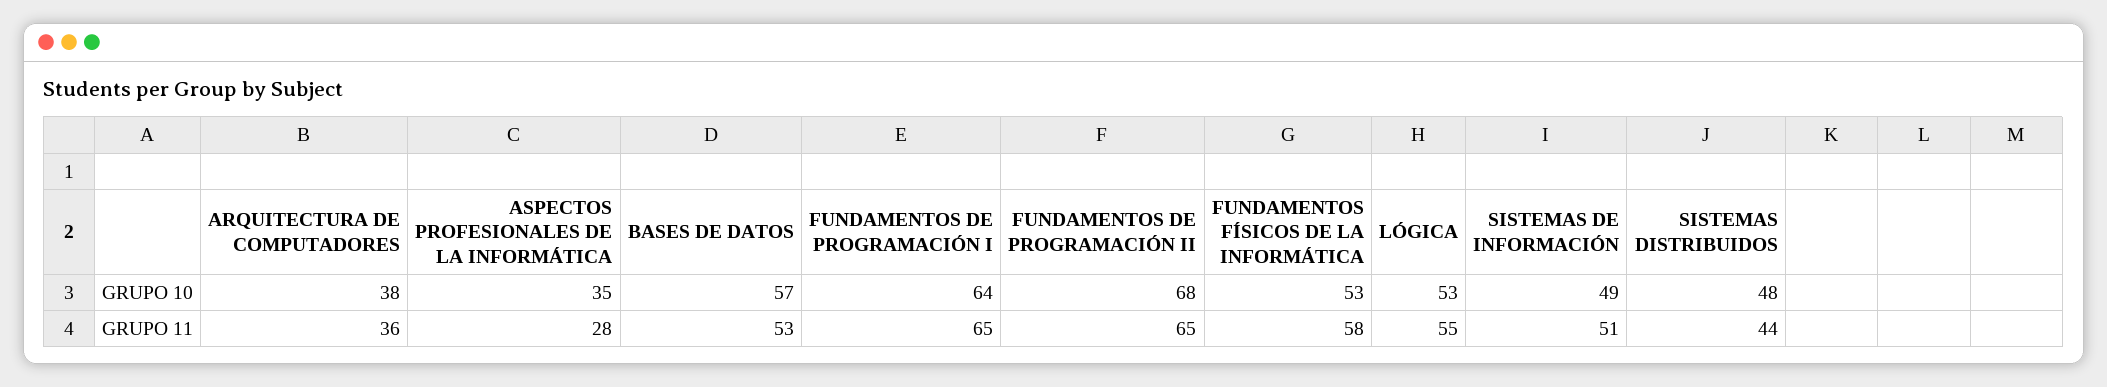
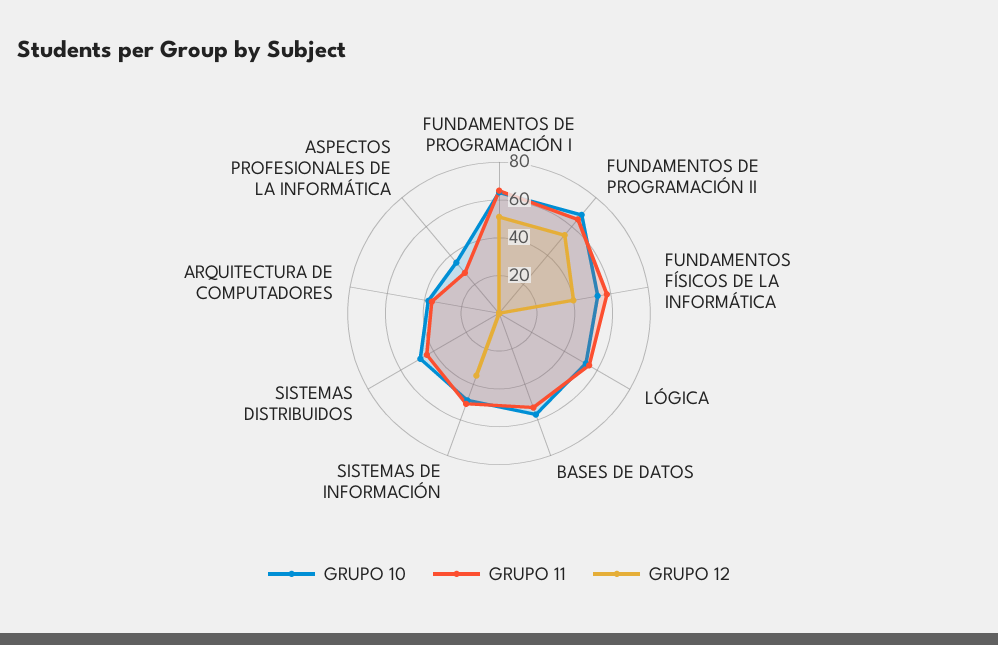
  {
    "GRUPO 10": {
      "ARQUITECTURA DE COMPUTADORES": 38,
      "ASPECTOS PROFESIONALES DE LA INFORMÁTICA": 35,
      "BASES DE DATOS": 57,
      "FUNDAMENTOS DE PROGRAMACIÓN I": 64,
      "FUNDAMENTOS DE PROGRAMACIÓN II": 68,
      "FUNDAMENTOS FÍSICOS DE LA INFORMÁTICA": 53,
      "LÓGICA": 53,
      "SISTEMAS DE INFORMACIÓN": 49,
      "SISTEMAS DISTRIBUIDOS": 48
    },
    "GRUPO 11": {
      "ARQUITECTURA DE COMPUTADORES": 36,
      "ASPECTOS PROFESIONALES DE LA INFORMÁTICA": 28,
      "BASES DE DATOS": 53,
      "FUNDAMENTOS DE PROGRAMACIÓN I": 65,
      "FUNDAMENTOS DE PROGRAMACIÓN II": 65,
      "FUNDAMENTOS FÍSICOS DE LA INFORMÁTICA": 58,
      "LÓGICA": 55,
      "SISTEMAS DE INFORMACIÓN": 51,
      "SISTEMAS DISTRIBUIDOS": 44
-   }
+   },
+   "GRUPO 12": {
+     "FUNDAMENTOS DE PROGRAMACIÓN I": 50,
+     "FUNDAMENTOS DE PROGRAMACIÓN II": 55,
+     "FUNDAMENTOS FÍSICOS DE LA INFORMÁTICA": 40,
+     "LÓGICA": 0,
+     "BASES DE DATOS": 0,
+     "SISTEMAS DE INFORMACIÓN": 35,
+     "SISTEMAS DISTRIBUIDOS": 0,
+     "ARQUITECTURA DE COMPUTADORES": 0,
+     "ASPECTOS PROFESIONALES DE LA INFORMÁTICA": 0
+   }
  }

